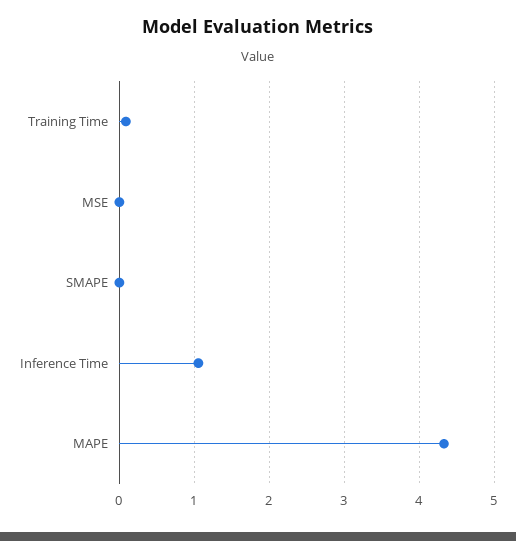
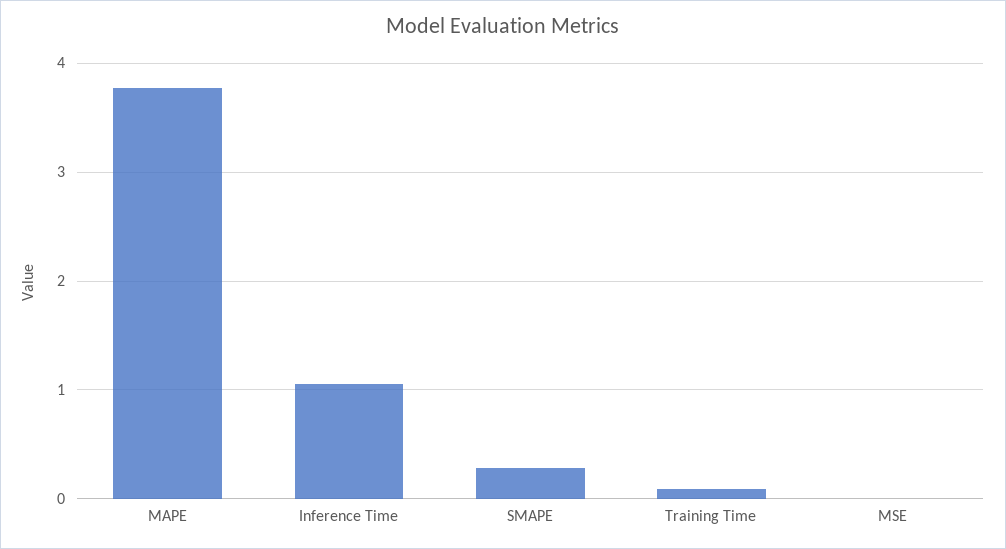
  {
    "Training Time": 0.1,
    "MSE": 0,
-   "SMAPE": 0,
+   "SMAPE": 0.3,
    "Inference Time": 1.1,
-   "MAPE": 4.3
+   "MAPE": 3.8
  }

